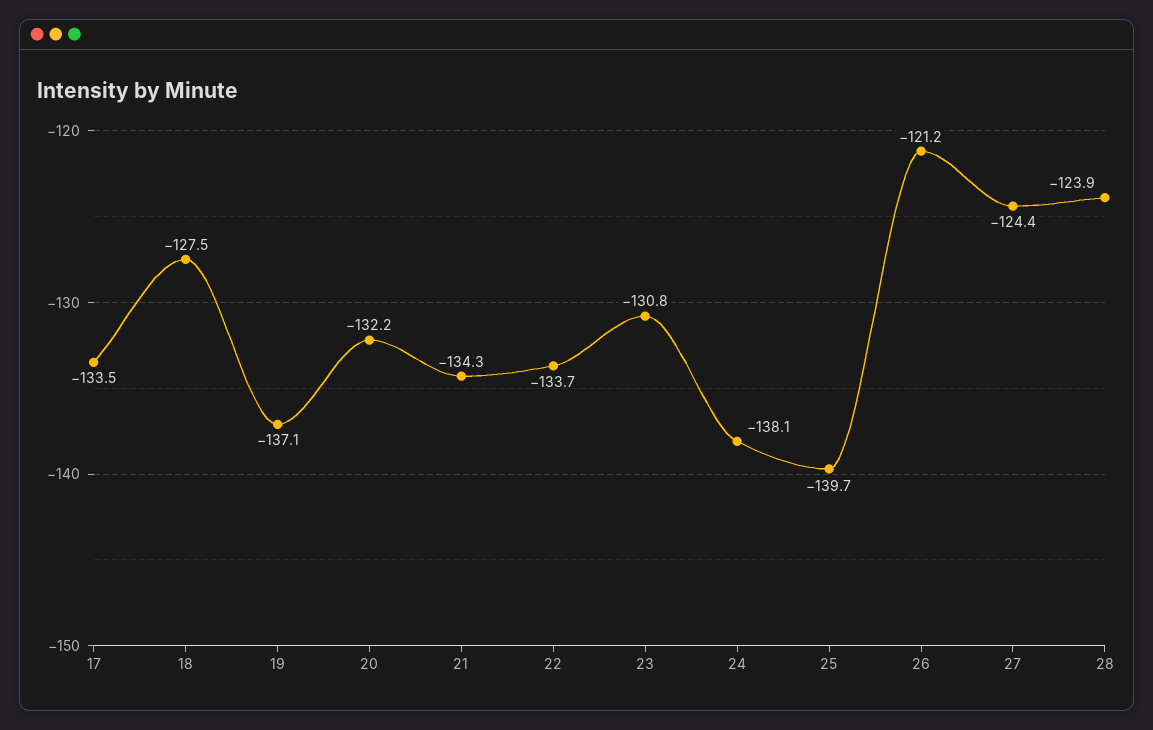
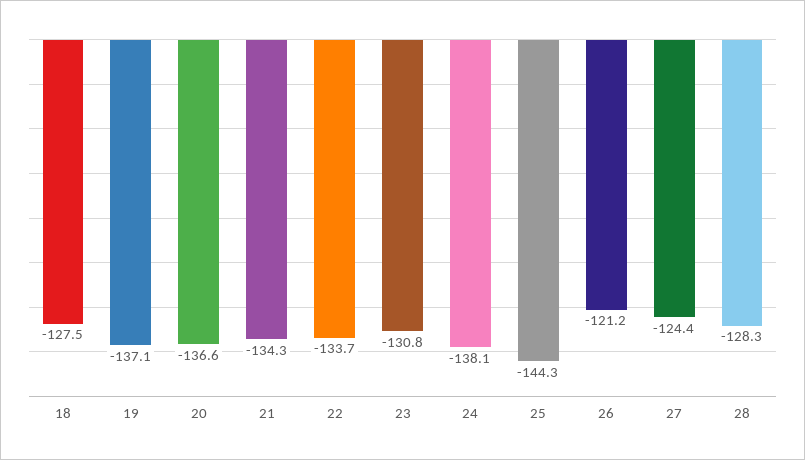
  {
-   "17": -133.5,
    "18": -127.5,
    "19": -137.1,
-   "20": -132.2,
+   "20": -136.6,
    "21": -134.3,
    "22": -133.7,
    "23": -130.8,
    "24": -138.1,
-   "25": -139.7,
+   "25": -144.3,
    "26": -121.2,
    "27": -124.4,
-   "28": -123.9
+   "28": -128.3
  }

